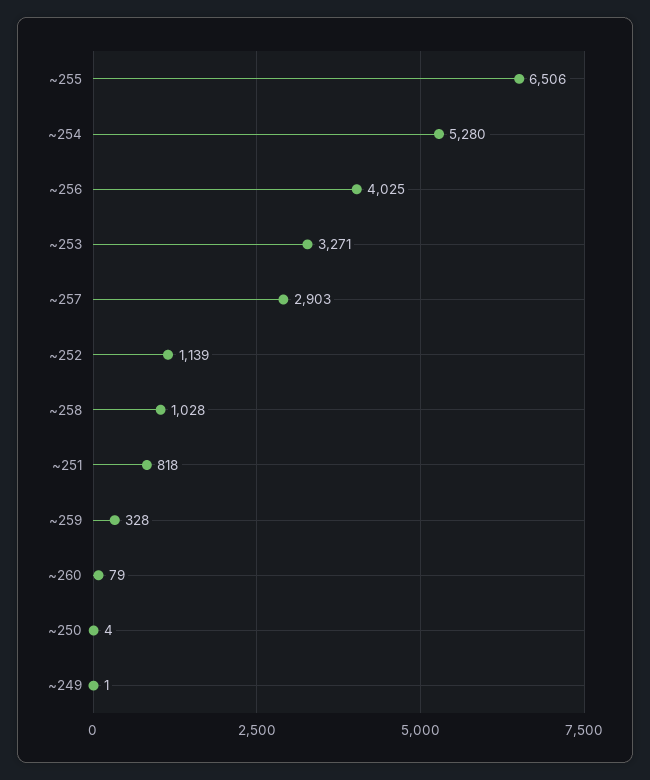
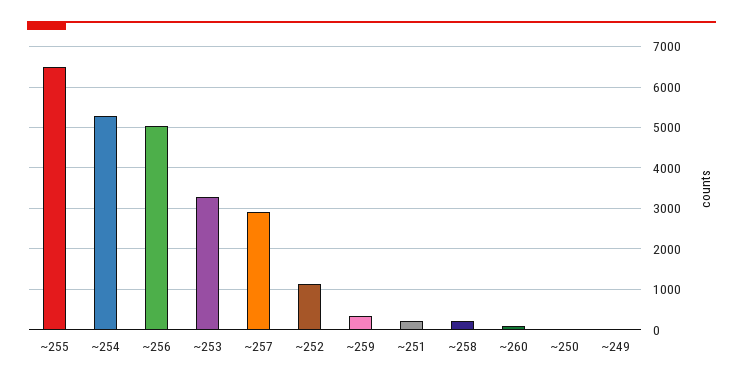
  {
    "~255": 6506,
    "~254": 5280,
-   "~256": 4025,
+   "~256": 5000,
    "~253": 3271,
    "~257": 2903,
    "~252": 1139,
-   "~258": 1028,
+   "~258": 200,
-   "~251": 818,
+   "~251": 200,
    "~259": 328,
    "~260": 79,
    "~250": 4,
    "~249": 1
  }

